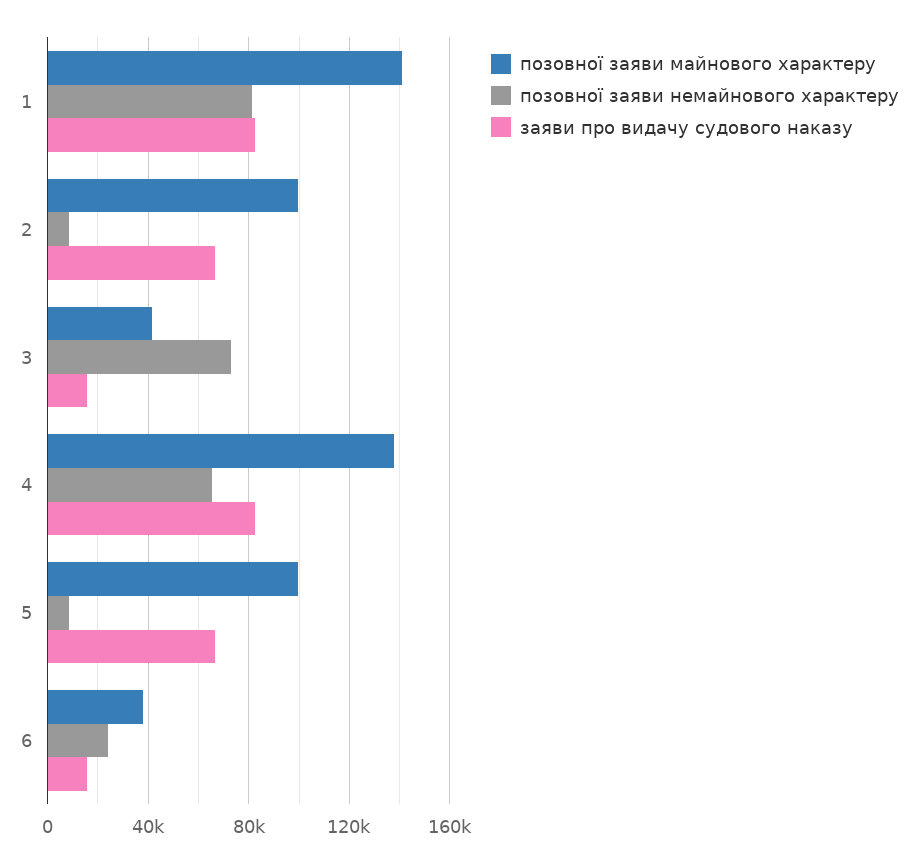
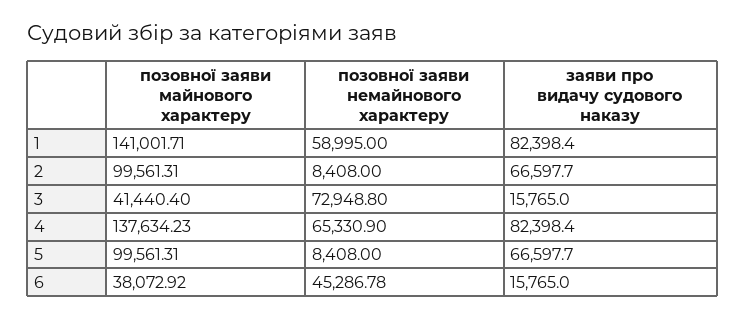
  {
    "позовної заяви майнового характеру": {
      "1": 141001.71,
      "2": 99561.31,
      "3": 41440.4,
      "4": 137634.23,
      "5": 99561.31,
      "6": 38072.92
    },
    "позовної заяви немайнового характеру": {
-     "1": 80000,
+     "1": 58995,
      "2": 8408,
      "3": 72948.8,
      "4": 65330.9,
      "5": 8408,
-     "6": 25000
+     "6": 45286.78
    },
    "заяви про видачу судового наказу": {
      "1": 82398.4,
      "2": 66597.7,
      "3": 15765,
      "4": 82398.4,
      "5": 66597.7,
      "6": 15765
    }
  }

